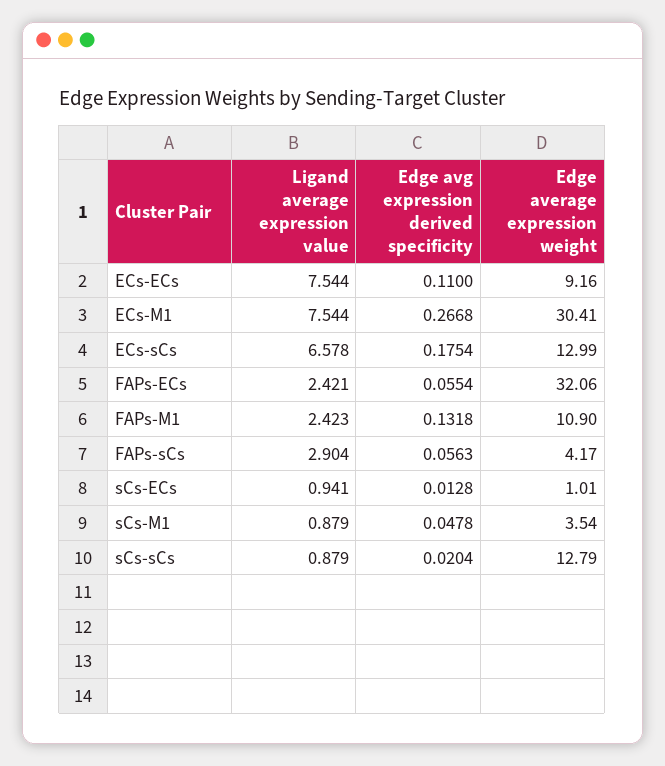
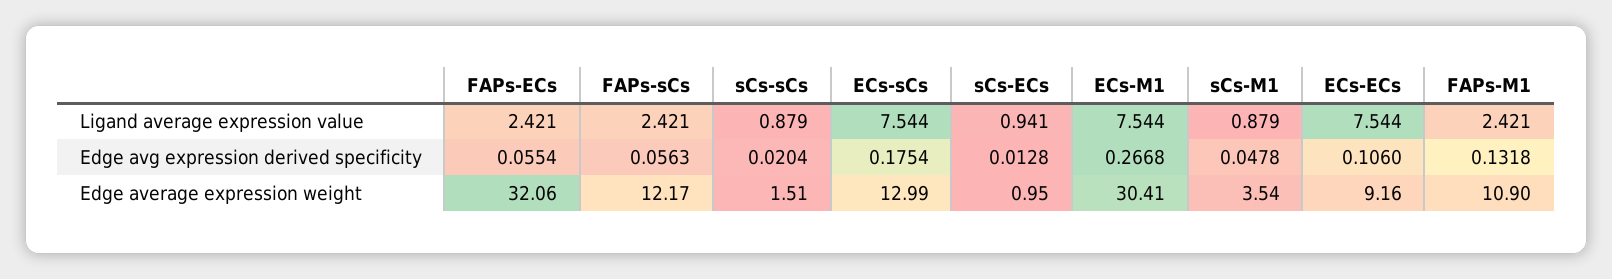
  {
    "Ligand average expression value": {
      "ECs-ECs": 7.544,
      "ECs-M1": 7.544,
-     "ECs-sCs": 6.578,
+     "ECs-sCs": 7.544,
      "FAPs-ECs": 2.421,
-     "FAPs-M1": 2.423,
+     "FAPs-M1": 2.421,
-     "FAPs-sCs": 2.904,
+     "FAPs-sCs": 2.421,
      "sCs-ECs": 0.941,
      "sCs-M1": 0.879,
      "sCs-sCs": 0.879
    },
    "Edge avg expression derived specificity": {
-     "ECs-ECs": 0.11,
+     "ECs-ECs": 0.106,
      "ECs-M1": 0.2668,
      "ECs-sCs": 0.1754,
      "FAPs-ECs": 0.0554,
      "FAPs-M1": 0.1318,
      "FAPs-sCs": 0.0563,
      "sCs-ECs": 0.0128,
      "sCs-M1": 0.0478,
      "sCs-sCs": 0.0204
    },
    "Edge average expression weight": {
      "ECs-ECs": 9.16,
      "ECs-M1": 30.41,
      "ECs-sCs": 12.99,
      "FAPs-ECs": 32.06,
      "FAPs-M1": 10.9,
-     "FAPs-sCs": 4.17,
+     "FAPs-sCs": 12.17,
-     "sCs-ECs": 1.01,
+     "sCs-ECs": 0.95,
      "sCs-M1": 3.54,
-     "sCs-sCs": 12.79
+     "sCs-sCs": 1.51
    }
  }

